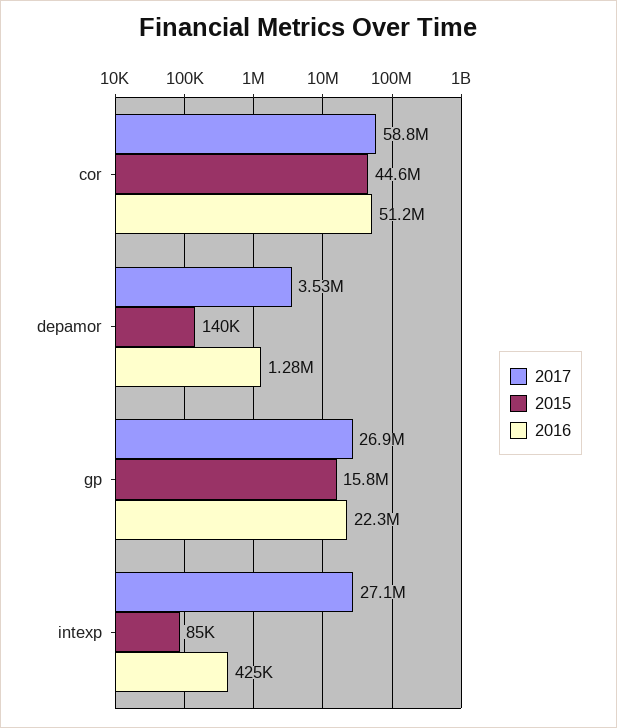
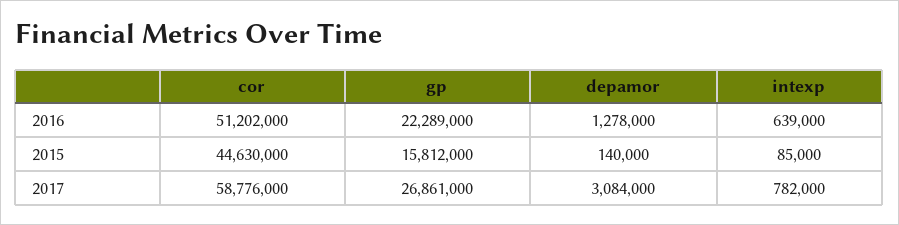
  {
    "2017": {
      "cor": 58776000,
-     "depamor": 3530000,
+     "depamor": 3084000,
      "gp": 26861000,
-     "intexp": 27100000
+     "intexp": 782000
    },
    "2015": {
      "cor": 44630000,
      "depamor": 140000,
      "gp": 15812000,
      "intexp": 85000
    },
    "2016": {
      "cor": 51202000,
      "depamor": 1278000,
      "gp": 22289000,
-     "intexp": 425000
+     "intexp": 639000
    }
  }

